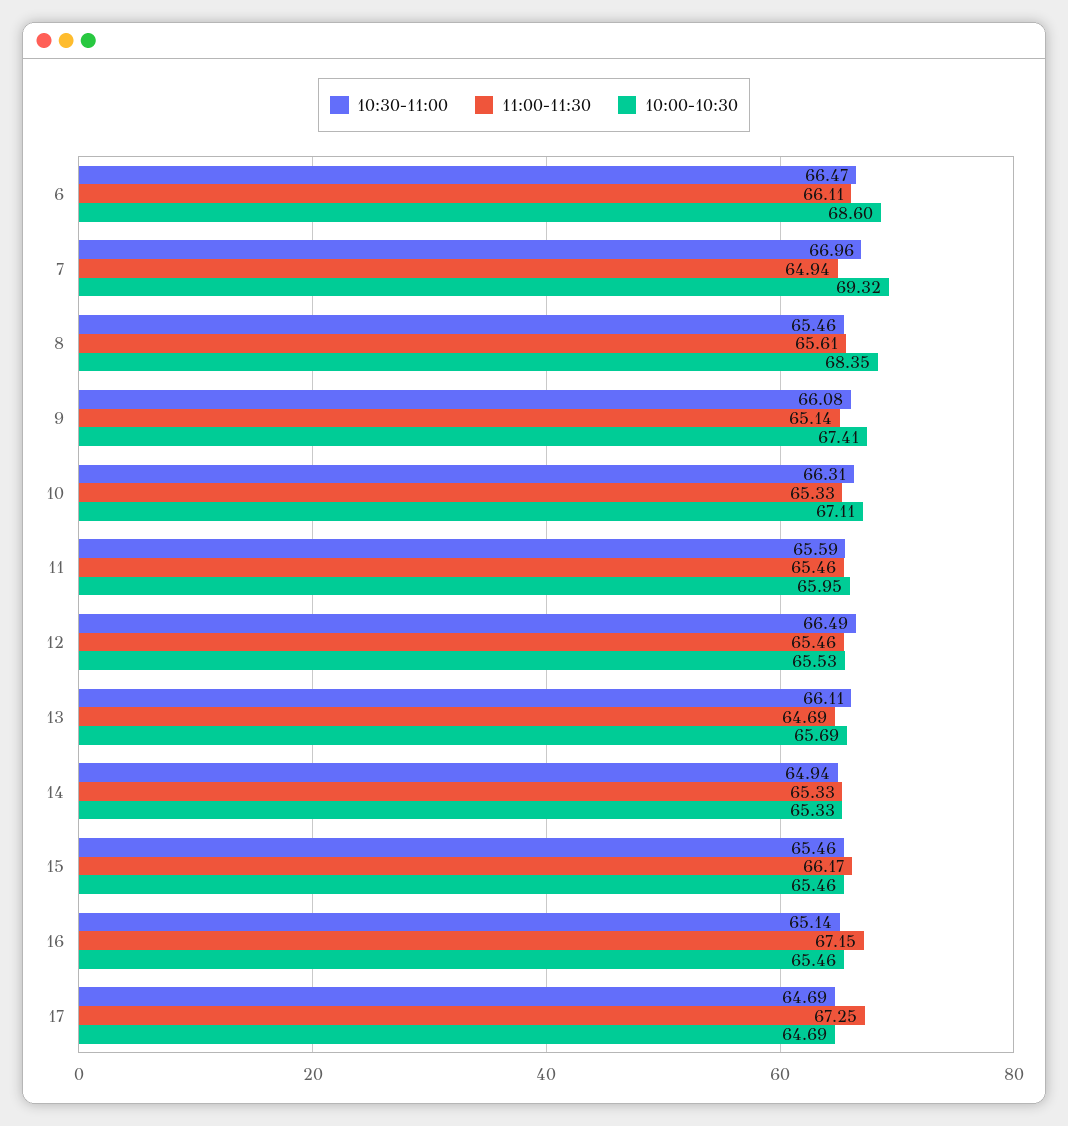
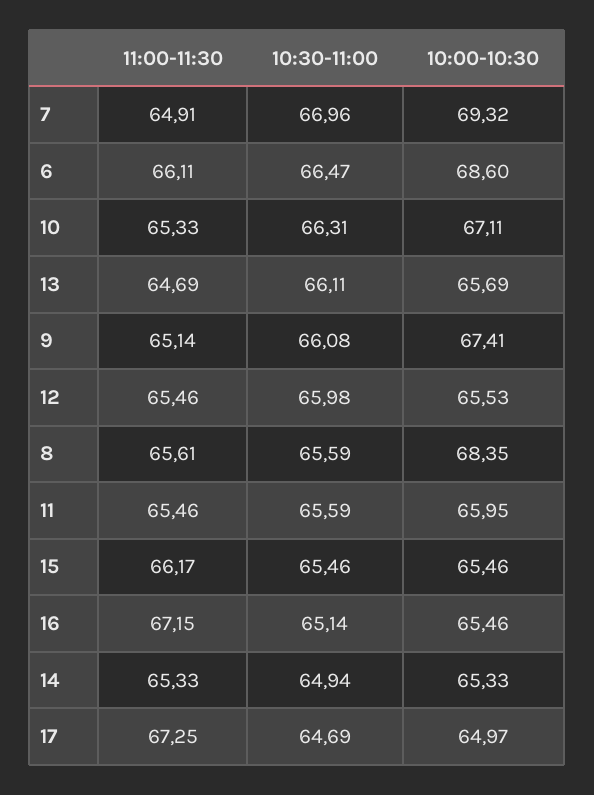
  {
    "10:30-11:00": {
      "6": 66.47,
      "7": 66.96,
-     "8": 65.46,
+     "8": 65.59,
      "9": 66.08,
      "10": 66.31,
      "11": 65.59,
-     "12": 66.49,
+     "12": 65.98,
      "13": 66.11,
      "14": 64.94,
      "15": 65.46,
      "16": 65.14,
      "17": 64.69
    },
    "11:00-11:30": {
      "6": 66.11,
-     "7": 64.94,
+     "7": 64.91,
      "8": 65.61,
      "9": 65.14,
      "10": 65.33,
      "11": 65.46,
      "12": 65.46,
      "13": 64.69,
      "14": 65.33,
      "15": 66.17,
      "16": 67.15,
      "17": 67.25
    },
    "10:00-10:30": {
      "6": 68.6,
      "7": 69.32,
      "8": 68.35,
      "9": 67.41,
      "10": 67.11,
      "11": 65.95,
      "12": 65.53,
      "13": 65.69,
      "14": 65.33,
      "15": 65.46,
      "16": 65.46,
-     "17": 64.69
+     "17": 64.97
    }
  }

